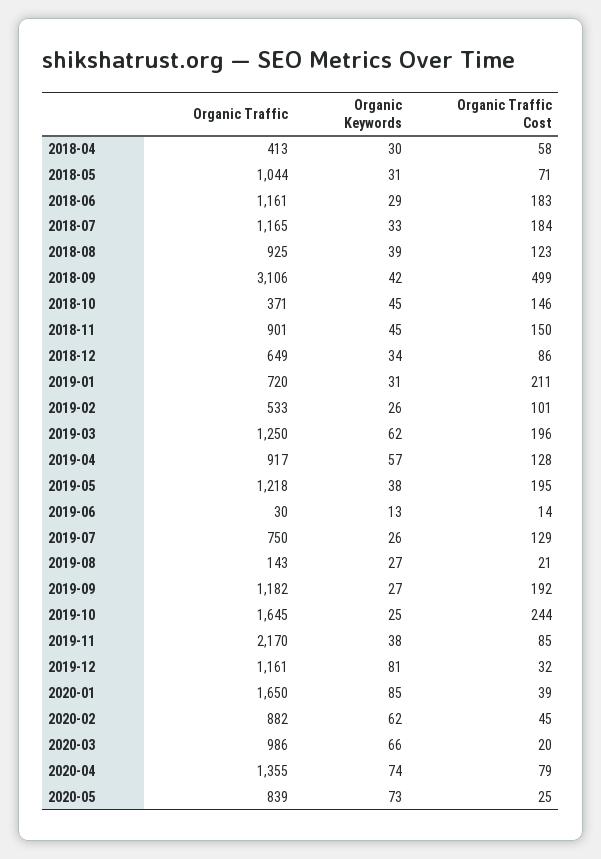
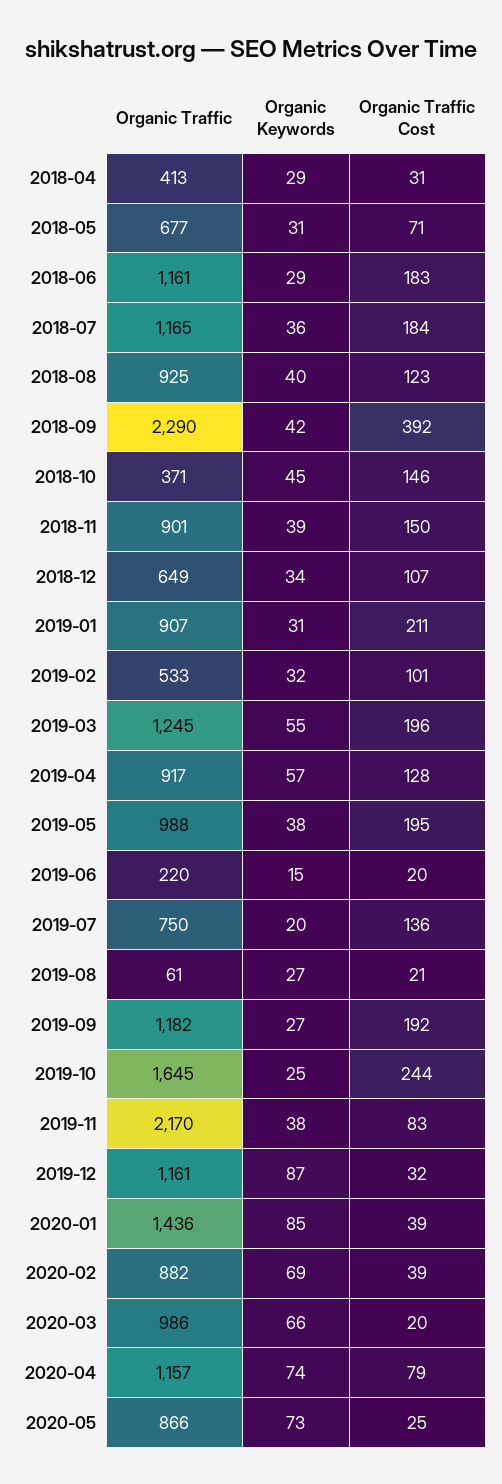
  {
    "Organic Traffic": {
      "2018-04": 413,
-     "2018-05": 1044,
+     "2018-05": 677,
      "2018-06": 1161,
      "2018-07": 1165,
      "2018-08": 925,
-     "2018-09": 3106,
+     "2018-09": 2290,
      "2018-10": 371,
      "2018-11": 901,
      "2018-12": 649,
-     "2019-01": 720,
+     "2019-01": 907,
      "2019-02": 533,
-     "2019-03": 1250,
+     "2019-03": 1245,
      "2019-04": 917,
-     "2019-05": 1218,
+     "2019-05": 988,
-     "2019-06": 30,
+     "2019-06": 220,
      "2019-07": 750,
-     "2019-08": 143,
+     "2019-08": 61,
      "2019-09": 1182,
      "2019-10": 1645,
      "2019-11": 2170,
      "2019-12": 1161,
-     "2020-01": 1650,
+     "2020-01": 1436,
      "2020-02": 882,
      "2020-03": 986,
-     "2020-04": 1355,
+     "2020-04": 1157,
-     "2020-05": 839
+     "2020-05": 866
    },
    "Organic Keywords": {
-     "2018-04": 30,
+     "2018-04": 29,
      "2018-05": 31,
      "2018-06": 29,
-     "2018-07": 33,
+     "2018-07": 36,
-     "2018-08": 39,
+     "2018-08": 40,
      "2018-09": 42,
      "2018-10": 45,
-     "2018-11": 45,
+     "2018-11": 39,
      "2018-12": 34,
      "2019-01": 31,
-     "2019-02": 26,
+     "2019-02": 32,
-     "2019-03": 62,
+     "2019-03": 55,
      "2019-04": 57,
      "2019-05": 38,
-     "2019-06": 13,
+     "2019-06": 15,
-     "2019-07": 26,
+     "2019-07": 20,
      "2019-08": 27,
      "2019-09": 27,
      "2019-10": 25,
      "2019-11": 38,
-     "2019-12": 81,
+     "2019-12": 87,
      "2020-01": 85,
-     "2020-02": 62,
+     "2020-02": 69,
      "2020-03": 66,
      "2020-04": 74,
      "2020-05": 73
    },
    "Organic Traffic Cost": {
-     "2018-04": 58,
+     "2018-04": 31,
      "2018-05": 71,
      "2018-06": 183,
      "2018-07": 184,
      "2018-08": 123,
-     "2018-09": 499,
+     "2018-09": 392,
      "2018-10": 146,
      "2018-11": 150,
-     "2018-12": 86,
+     "2018-12": 107,
      "2019-01": 211,
      "2019-02": 101,
      "2019-03": 196,
      "2019-04": 128,
      "2019-05": 195,
-     "2019-06": 14,
+     "2019-06": 20,
-     "2019-07": 129,
+     "2019-07": 136,
      "2019-08": 21,
      "2019-09": 192,
      "2019-10": 244,
-     "2019-11": 85,
+     "2019-11": 83,
      "2019-12": 32,
      "2020-01": 39,
-     "2020-02": 45,
+     "2020-02": 39,
      "2020-03": 20,
      "2020-04": 79,
      "2020-05": 25
    }
  }

